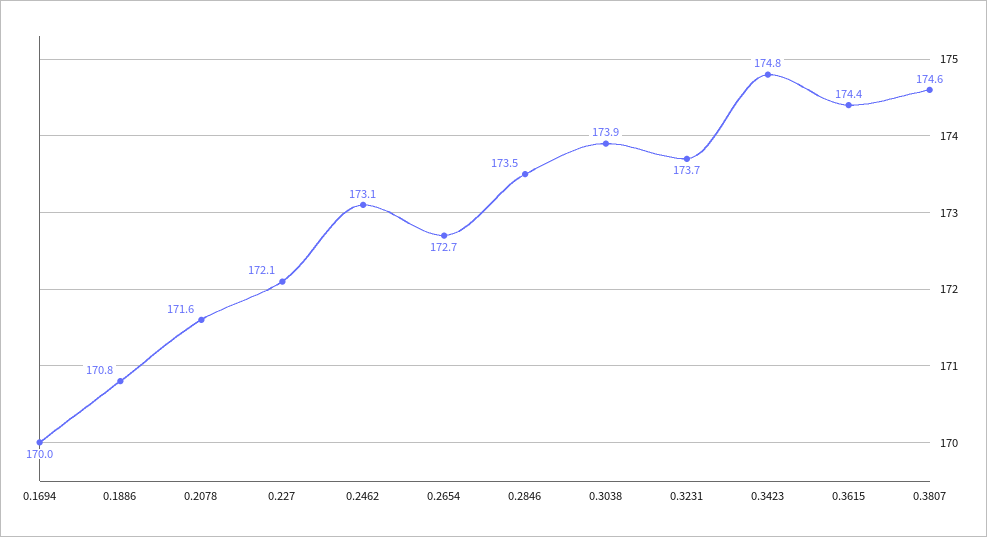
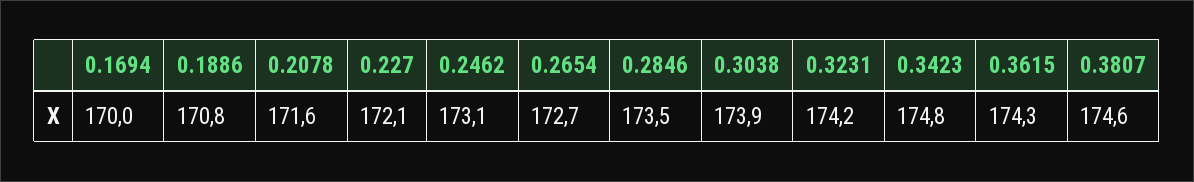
  {
    "0.1694": 170,
    "0.1886": 170.8,
    "0.2078": 171.6,
    "0.227": 172.1,
    "0.2462": 173.1,
    "0.2654": 172.7,
    "0.2846": 173.5,
    "0.3038": 173.9,
-   "0.3231": 173.7,
+   "0.3231": 174.2,
    "0.3423": 174.8,
-   "0.3615": 174.4,
+   "0.3615": 174.3,
    "0.3807": 174.6
  }

